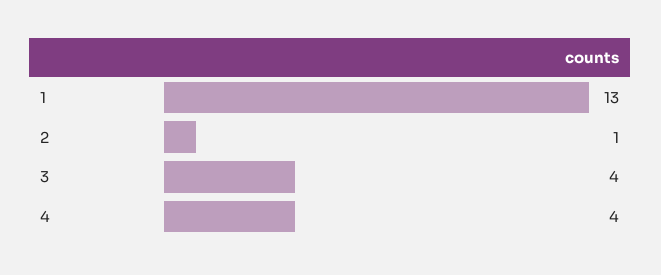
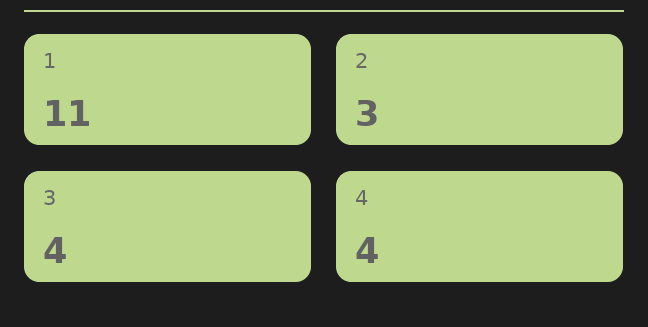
  {
-   "1": 13,
+   "1": 11,
-   "2": 1,
+   "2": 3,
    "3": 4,
    "4": 4
  }

